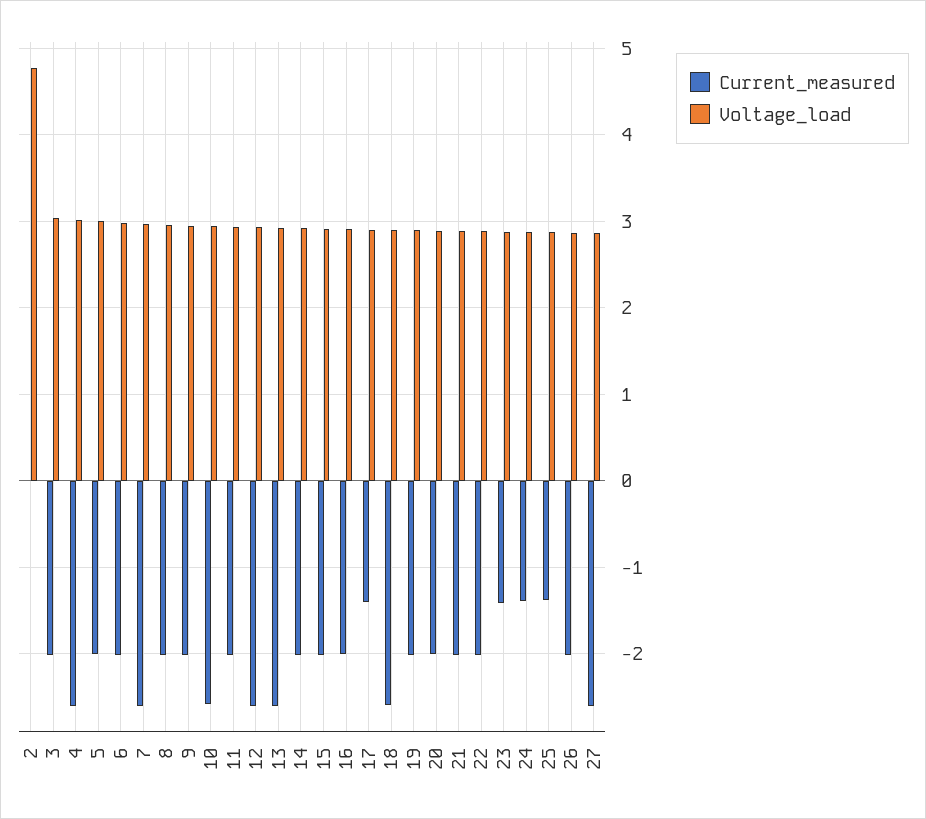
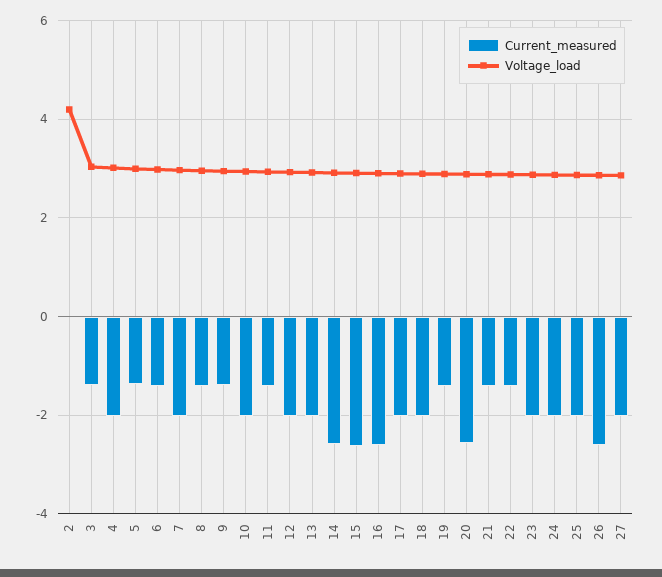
  {
    "Current_measured": {
      "2": 0,
-     "3": -2,
+     "3": -1.4,
-     "4": -2.6,
+     "4": -2,
-     "5": -2,
+     "5": -1.4,
-     "6": -2,
+     "6": -1.4,
-     "7": -2.6,
+     "7": -2,
-     "8": -2,
+     "8": -1.4,
-     "9": -2,
+     "9": -1.4,
-     "10": -2.6,
+     "10": -2,
-     "11": -2,
+     "11": -1.4,
-     "12": -2.6,
+     "12": -2,
-     "13": -2.6,
+     "13": -2,
-     "14": -2,
+     "14": -2.6,
-     "15": -2,
+     "15": -2.6,
-     "16": -2,
+     "16": -2.6,
-     "17": -1.4,
+     "17": -2,
-     "18": -2.6,
+     "18": -2,
-     "19": -2,
+     "19": -1.4,
-     "20": -2,
+     "20": -2.6,
-     "21": -2,
+     "21": -1.4,
-     "22": -2,
+     "22": -1.4,
-     "23": -1.4,
+     "23": -2,
-     "24": -1.4,
+     "24": -2,
-     "25": -1.4,
+     "25": -2,
-     "26": -2,
+     "26": -2.6,
-     "27": -2.6
+     "27": -2
    },
    "Voltage_load": {
-     "2": 4.8,
+     "2": 4.2,
      "3": 3,
      "4": 3,
      "5": 3,
      "6": 3,
      "7": 3,
      "8": 3,
      "9": 2.9,
      "10": 2.9,
      "11": 2.9,
      "12": 2.9,
      "13": 2.9,
      "14": 2.9,
      "15": 2.9,
      "16": 2.9,
      "17": 2.9,
      "18": 2.9,
      "19": 2.9,
      "20": 2.9,
      "21": 2.9,
      "22": 2.9,
      "23": 2.9,
      "24": 2.9,
      "25": 2.9,
      "26": 2.9,
      "27": 2.9
    }
  }

